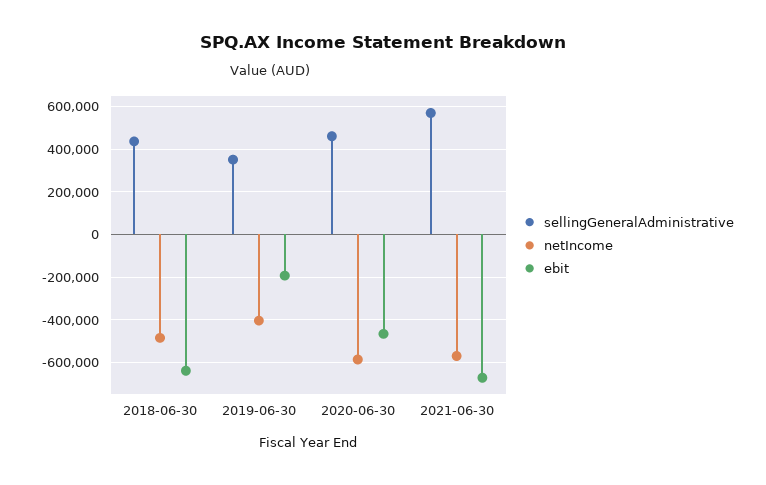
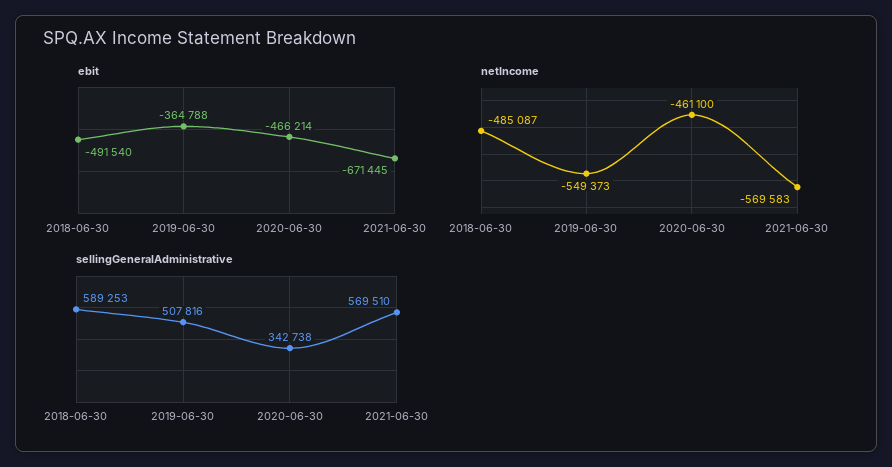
  {
    "sellingGeneralAdministrative": {
-     "2018-06-30": 450000,
+     "2018-06-30": 589253,
-     "2019-06-30": 350000,
+     "2019-06-30": 507816,
-     "2020-06-30": 450000,
+     "2020-06-30": 342738,
      "2021-06-30": 569510
    },
    "netIncome": {
      "2018-06-30": -485087,
-     "2019-06-30": -400000,
+     "2019-06-30": -549373,
-     "2020-06-30": -600000,
+     "2020-06-30": -461100,
      "2021-06-30": -569583
    },
    "ebit": {
-     "2018-06-30": -650000,
+     "2018-06-30": -491540,
-     "2019-06-30": -200000,
+     "2019-06-30": -364788,
      "2020-06-30": -466214,
      "2021-06-30": -671445
    }
  }

